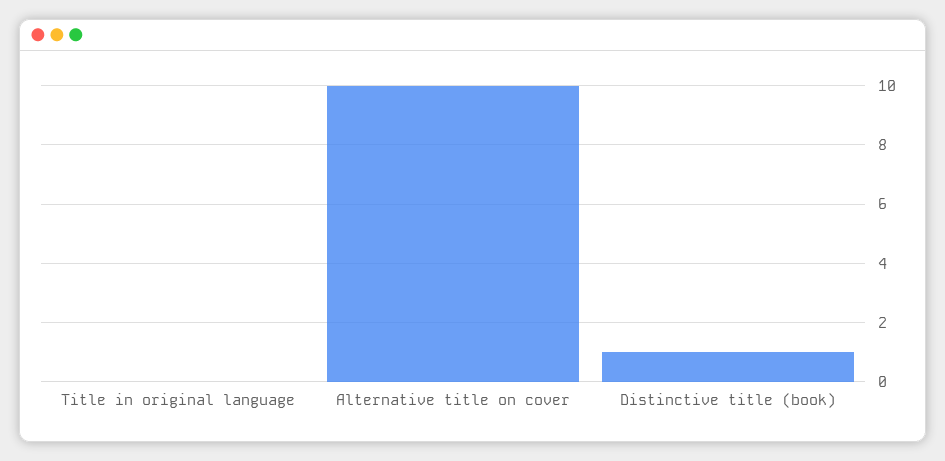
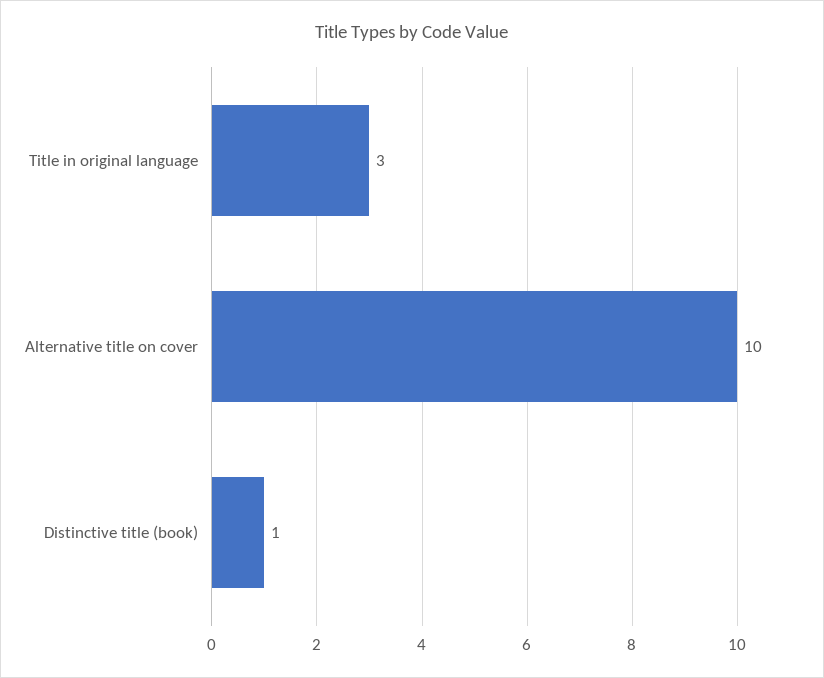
  {
-   "Title in original language": 0,
+   "Title in original language": 3,
    "Alternative title on cover": 10,
    "Distinctive title (book)": 1
  }

